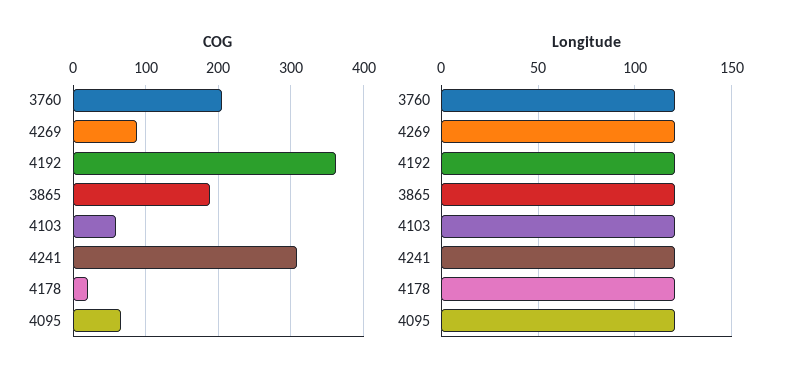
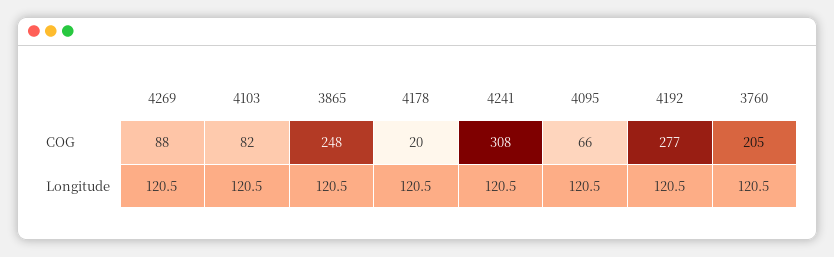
  {
    "COG": {
      "3760": 205,
      "4269": 88,
-     "4192": 360,
+     "4192": 277,
-     "3865": 190,
+     "3865": 248,
-     "4103": 60,
+     "4103": 82,
      "4241": 308,
      "4178": 20,
      "4095": 66
    },
    "Longitude": {
      "3760": 120.5,
      "4269": 120.5,
      "4192": 120.5,
      "3865": 120.5,
      "4103": 120.5,
      "4241": 120.5,
      "4178": 120.5,
      "4095": 120.5
    }
  }

